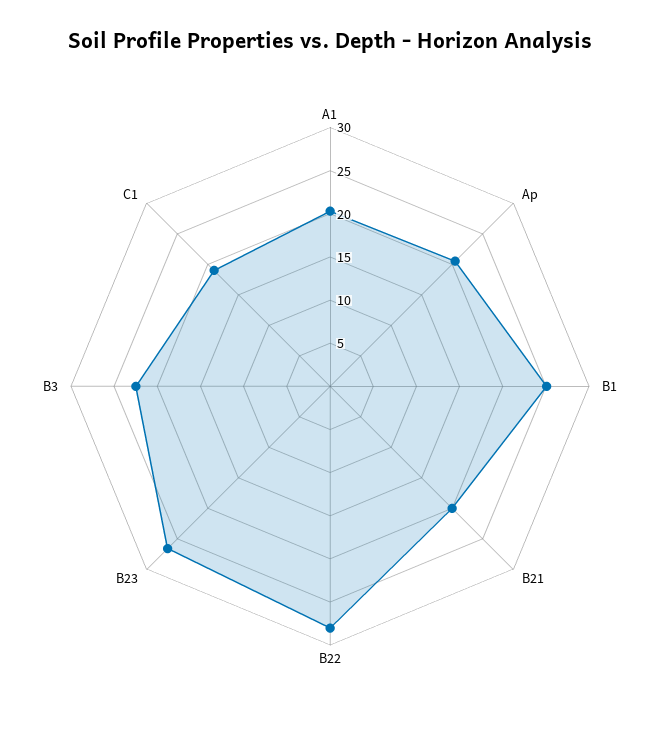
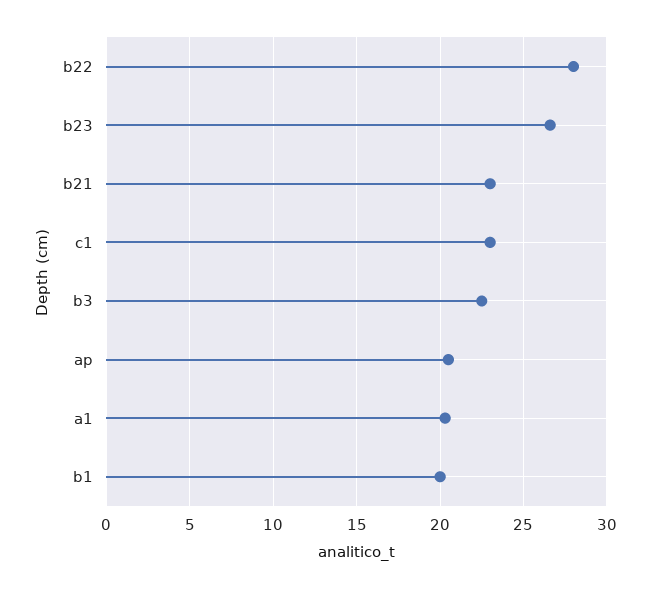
  {
    "A1": 20.5,
    "Ap": 20.5,
-   "B1": 25,
+   "B1": 20,
-   "B21": 20,
+   "B21": 23,
    "B22": 28,
    "B23": 26.5,
    "B3": 22.5,
-   "C1": 19
+   "C1": 23
  }

